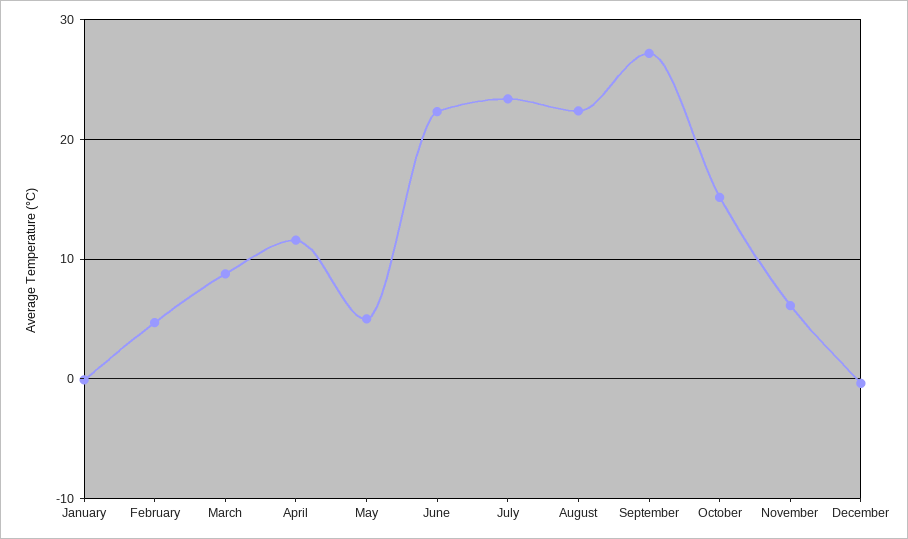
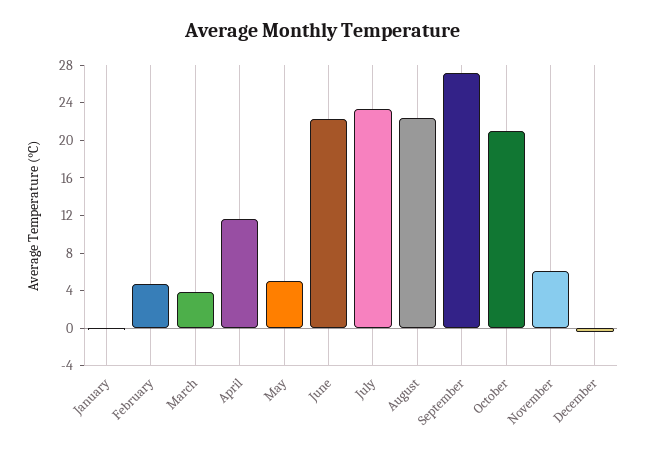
  {
    "January": 0,
    "February": 5,
-   "March": 9,
+   "March": 4,
    "April": 12,
    "May": 5,
    "June": 22,
    "July": 23,
    "August": 22,
    "September": 27,
-   "October": 15,
+   "October": 21,
    "November": 6,
    "December": 0
  }

